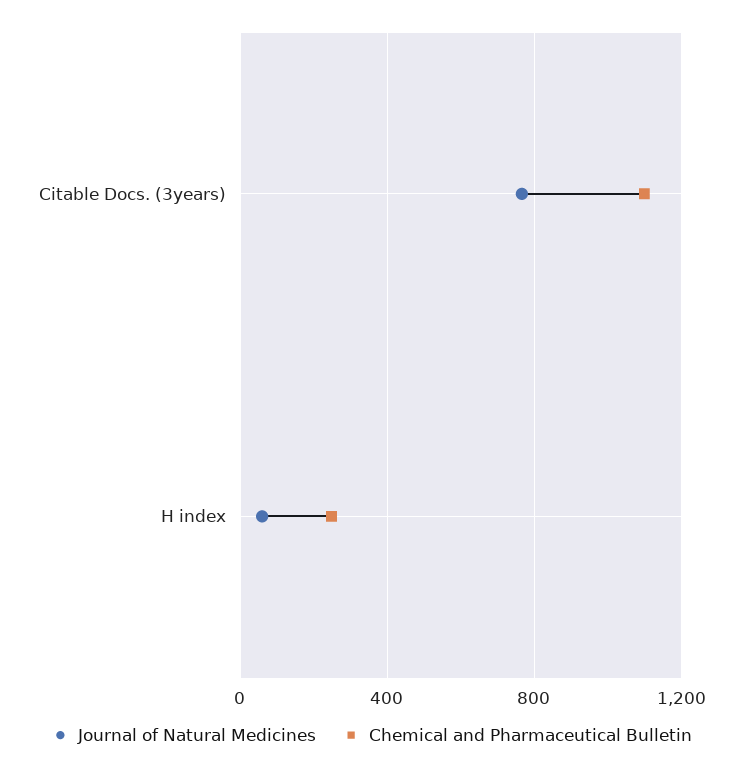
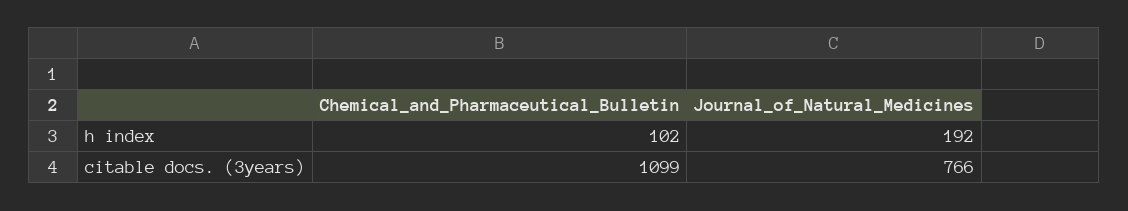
  {
    "Journal of Natural Medicines": {
      "Citable Docs. (3years)": 766,
-     "H index": 50
+     "H index": 192
    },
    "Chemical and Pharmaceutical Bulletin": {
      "Citable Docs. (3years)": 1099,
-     "H index": 250
+     "H index": 102
    }
  }

